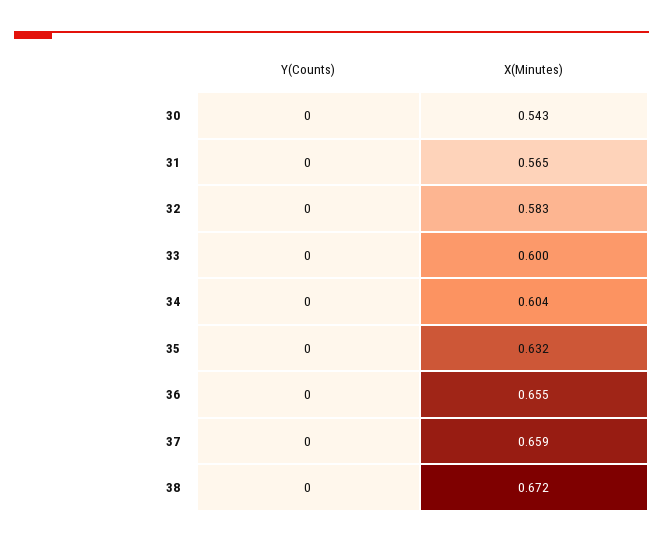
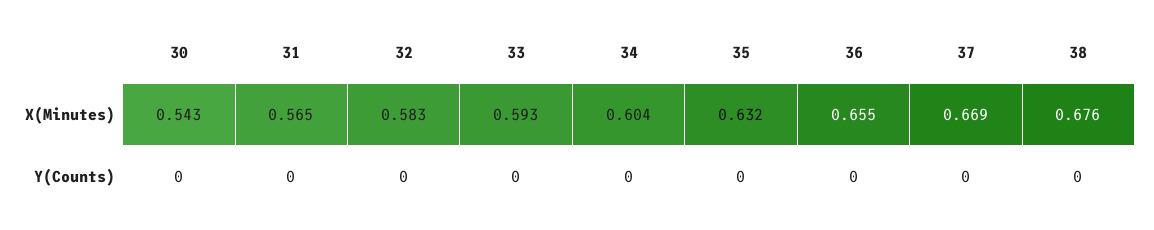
  {
    "Y(Counts)": {
      "30": 0,
      "31": 0,
      "32": 0,
      "33": 0,
      "34": 0,
      "35": 0,
      "36": 0,
      "37": 0,
      "38": 0
    },
    "X(Minutes)": {
      "30": 0.543,
      "31": 0.565,
      "32": 0.583,
-     "33": 0.6,
+     "33": 0.593,
      "34": 0.604,
      "35": 0.632,
      "36": 0.655,
-     "37": 0.659,
+     "37": 0.669,
-     "38": 0.672
+     "38": 0.676
    }
  }

